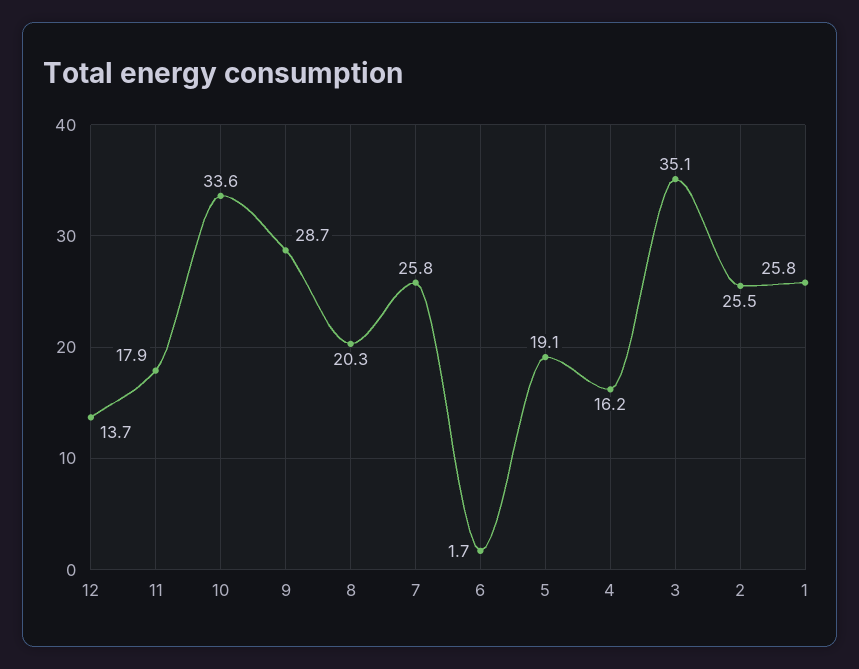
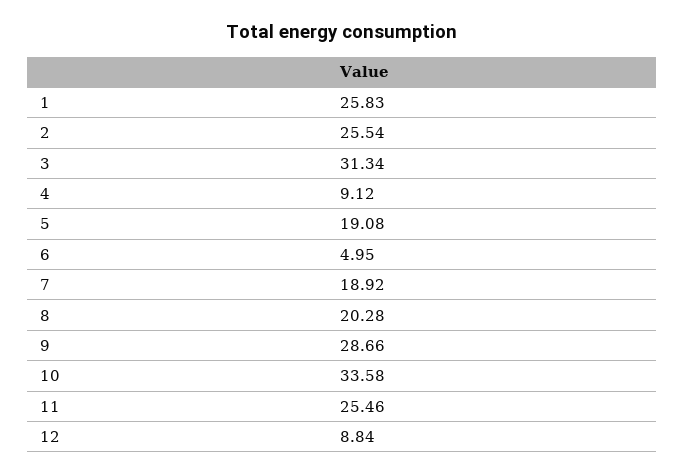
  {
-   "12": 13.7,
+   "12": 8.84,
-   "11": 17.9,
+   "11": 25.46,
    "10": 33.58,
    "9": 28.66,
    "8": 20.28,
-   "7": 25.8,
+   "7": 18.92,
-   "6": 1.7,
+   "6": 4.95,
    "5": 19.08,
-   "4": 16.2,
+   "4": 9.12,
-   "3": 35.1,
+   "3": 31.34,
    "2": 25.54,
    "1": 25.83
  }

